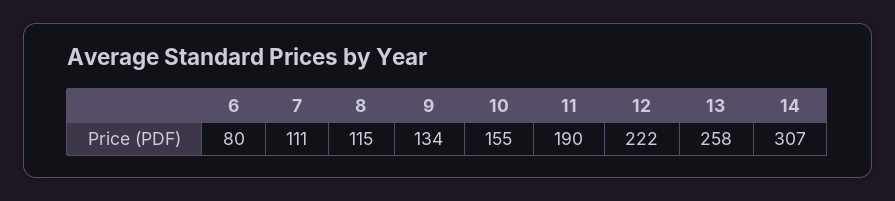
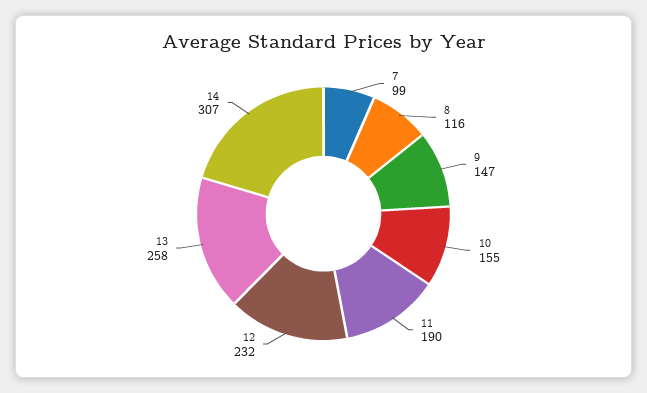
  {
-   "6": 80,
-   "7": 111,
+   "7": 99,
-   "8": 115,
+   "8": 116,
-   "9": 134,
+   "9": 147,
    "10": 155,
    "11": 190,
-   "12": 222,
+   "12": 232,
    "13": 258,
    "14": 307
  }

